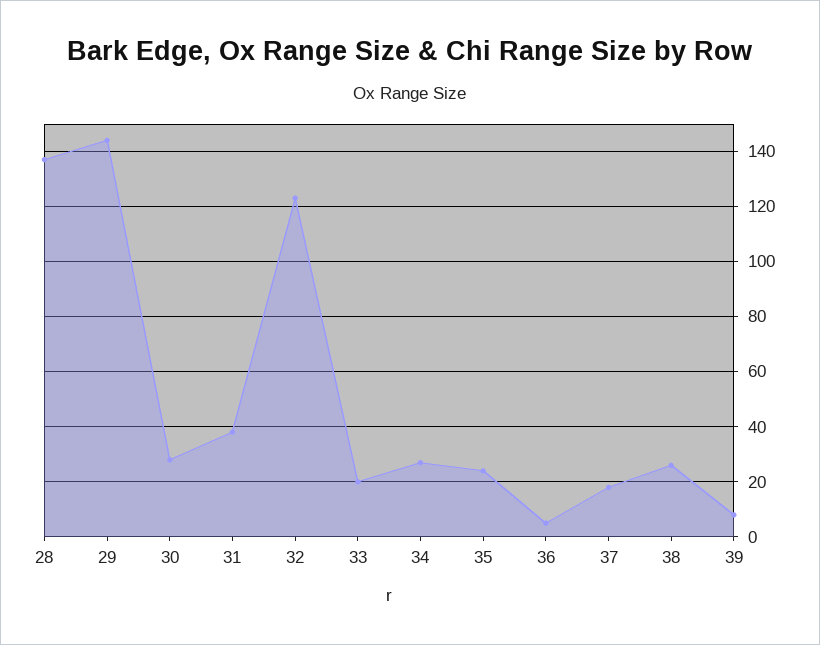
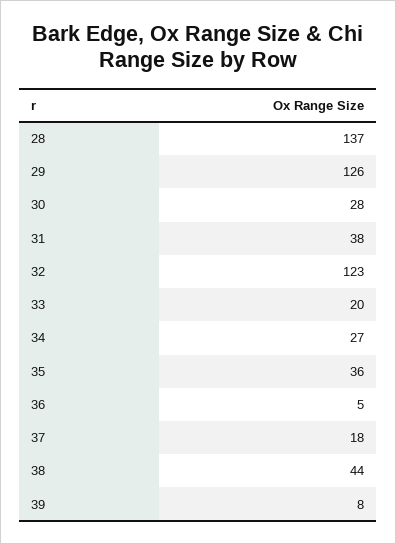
  {
    "28": 137,
-   "29": 145,
+   "29": 126,
    "30": 28,
    "31": 38,
    "32": 123,
    "33": 20,
    "34": 27,
-   "35": 25,
+   "35": 36,
    "36": 5,
    "37": 18,
-   "38": 25,
+   "38": 44,
    "39": 8
  }

